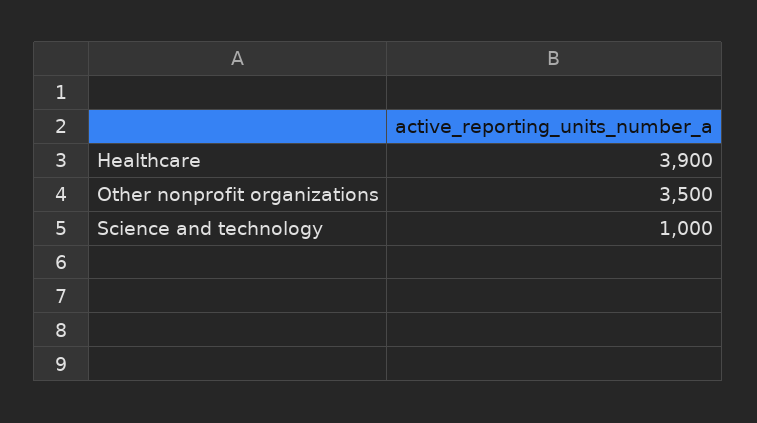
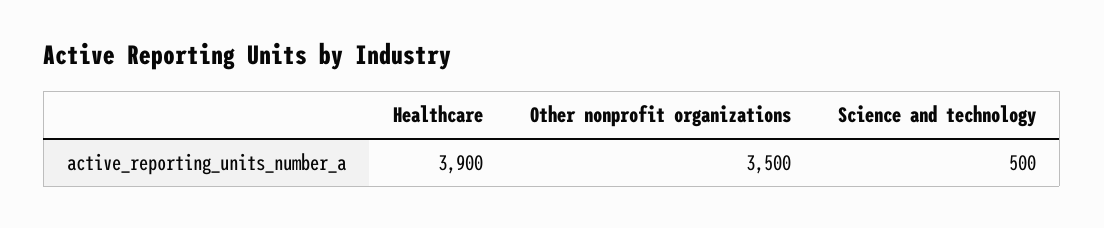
  {
    "Healthcare": 3900,
    "Other nonprofit organizations": 3500,
-   "Science and technology": 1000
+   "Science and technology": 500
  }

